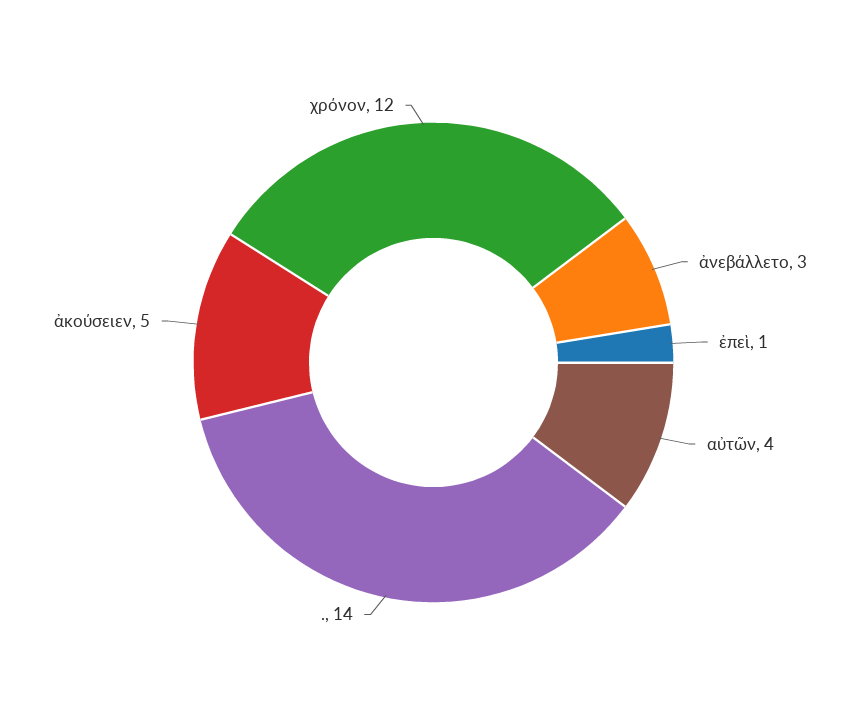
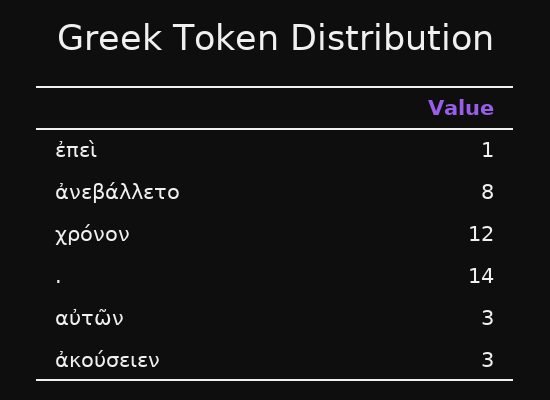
  {
-   "ἀνεβάλλετο": 3,
+   "ἀνεβάλλετο": 8,
    "ἐπεὶ": 1,
-   "αὐτῶν": 4,
+   "αὐτῶν": 3,
    ".": 14,
-   "ἀκούσειεν": 5,
+   "ἀκούσειεν": 3,
    "χρόνον": 12
  }

